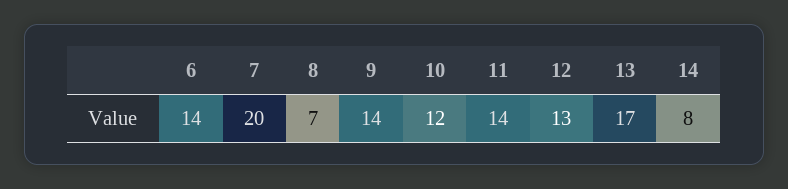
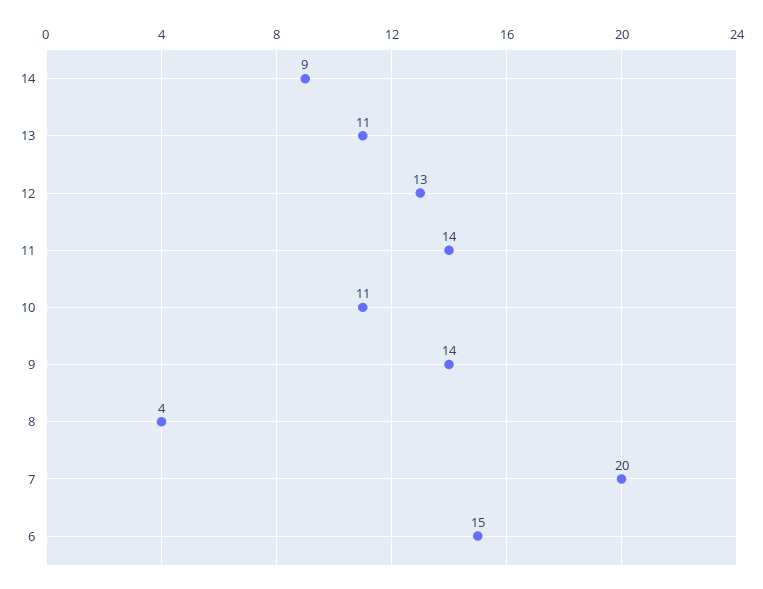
  {
-   "6": 14,
+   "6": 15,
    "7": 20,
-   "8": 7,
+   "8": 4,
    "9": 14,
-   "10": 12,
+   "10": 11,
    "11": 14,
    "12": 13,
-   "13": 17,
+   "13": 11,
-   "14": 8
+   "14": 9
  }

